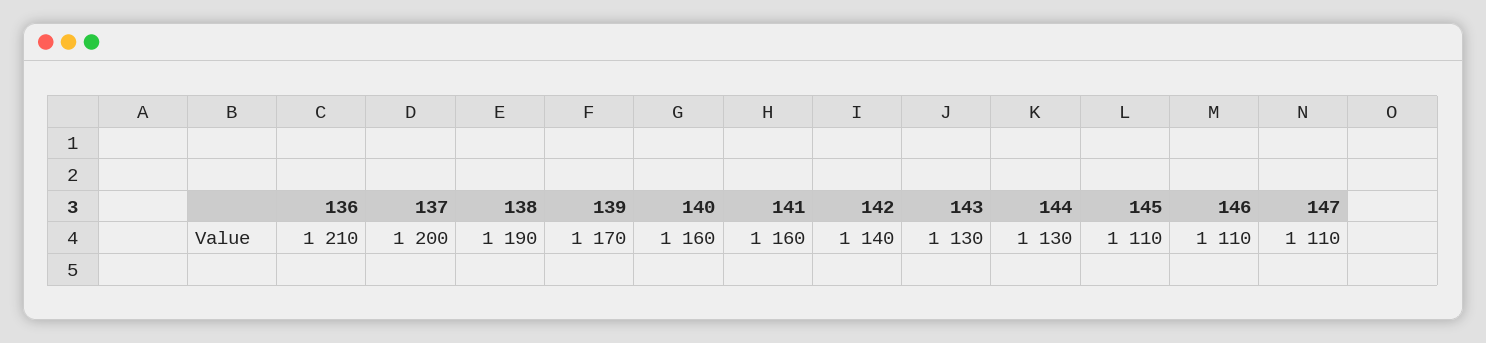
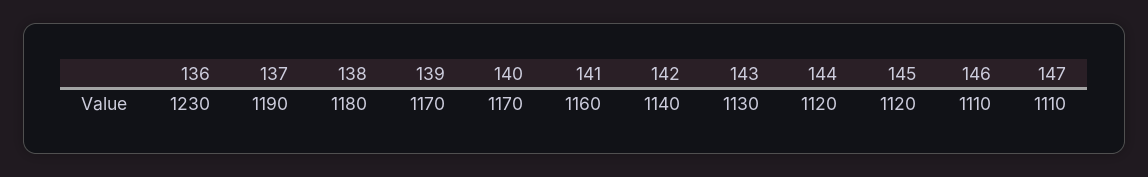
  {
-   "136": 1210,
+   "136": 1230,
-   "137": 1200,
+   "137": 1190,
-   "138": 1190,
+   "138": 1180,
    "139": 1170,
-   "140": 1160,
+   "140": 1170,
    "141": 1160,
    "142": 1140,
    "143": 1130,
-   "144": 1130,
+   "144": 1120,
-   "145": 1110,
+   "145": 1120,
    "146": 1110,
    "147": 1110
  }

